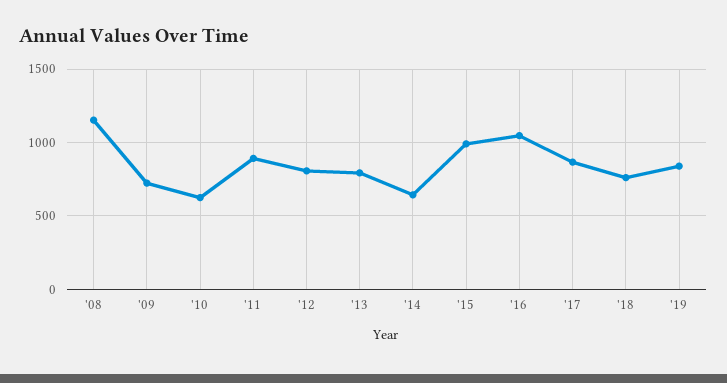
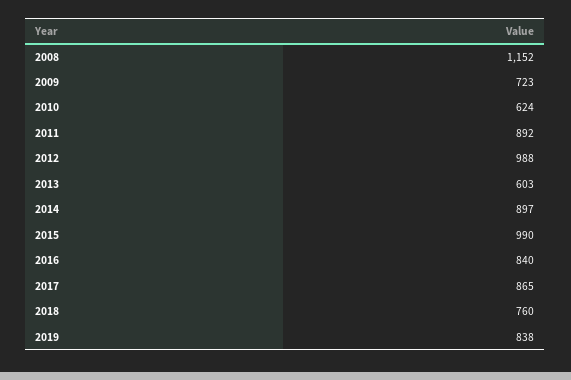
  {
    "'08": 1152,
    "'09": 723,
    "'10": 624,
    "'11": 892,
-   "'12": 800,
+   "'12": 988,
-   "'13": 800,
+   "'13": 603,
-   "'14": 650,
+   "'14": 897,
    "'15": 990,
-   "'16": 1050,
+   "'16": 840,
    "'17": 865,
    "'18": 760,
    "'19": 838
  }

